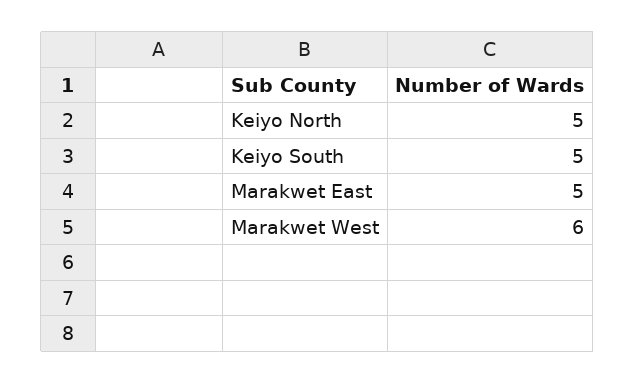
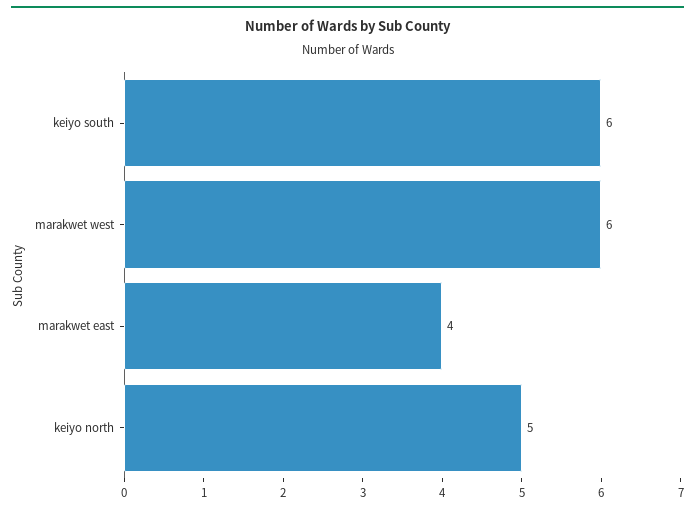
  {
    "Keiyo North": 5,
-   "Keiyo South": 5,
+   "Keiyo South": 6,
-   "Marakwet East": 5,
+   "Marakwet East": 4,
    "Marakwet West": 6
  }

